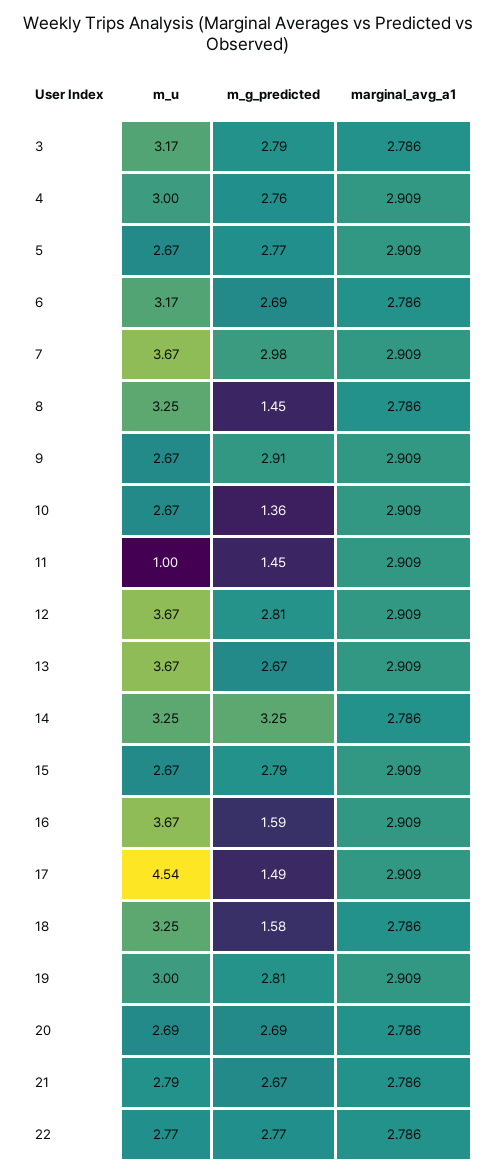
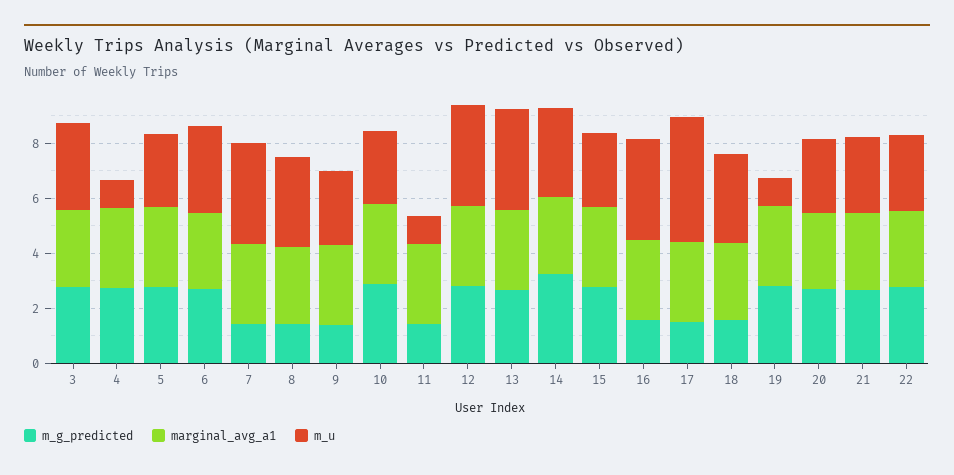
  {
    "m_u": {
      "3": 3.17,
-     "4": 3,
+     "4": 1,
      "5": 2.67,
      "6": 3.17,
      "7": 3.67,
      "8": 3.25,
      "9": 2.67,
      "10": 2.67,
      "11": 1,
      "12": 3.67,
      "13": 3.67,
      "14": 3.25,
      "15": 2.67,
      "16": 3.67,
      "17": 4.54,
      "18": 3.25,
-     "19": 3,
+     "19": 1,
      "20": 2.69,
      "21": 2.79,
      "22": 2.77
    },
    "m_g_predicted": {
      "3": 2.79,
      "4": 2.76,
      "5": 2.77,
      "6": 2.69,
-     "7": 2.98,
+     "7": 1.5,
      "8": 1.45,
-     "9": 2.91,
+     "9": 1.5,
-     "10": 1.36,
+     "10": 3,
      "11": 1.45,
      "12": 2.81,
      "13": 2.67,
      "14": 3.25,
      "15": 2.79,
      "16": 1.59,
      "17": 1.49,
      "18": 1.58,
      "19": 2.81,
      "20": 2.69,
      "21": 2.67,
      "22": 2.77
    },
    "marginal_avg_a1": {
      "3": 2.786,
      "4": 2.909,
      "5": 2.909,
      "6": 2.786,
      "7": 2.909,
      "8": 2.786,
      "9": 2.909,
      "10": 2.909,
      "11": 2.909,
      "12": 2.909,
      "13": 2.909,
      "14": 2.786,
      "15": 2.909,
      "16": 2.909,
      "17": 2.909,
      "18": 2.786,
      "19": 2.909,
      "20": 2.786,
      "21": 2.786,
      "22": 2.786
    }
  }

